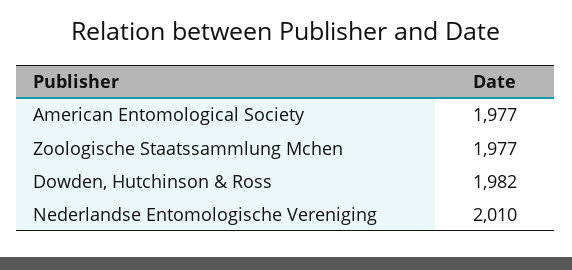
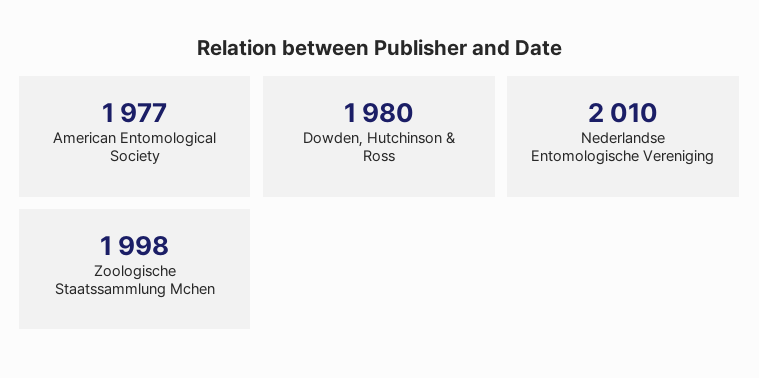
  {
    "American Entomological Society": 1977,
-   "Zoologische Staatssammlung Mchen": 1977,
+   "Zoologische Staatssammlung Mchen": 1998,
-   "Dowden, Hutchinson & Ross": 1982,
+   "Dowden, Hutchinson & Ross": 1980,
    "Nederlandse Entomologische Vereniging": 2010
  }

